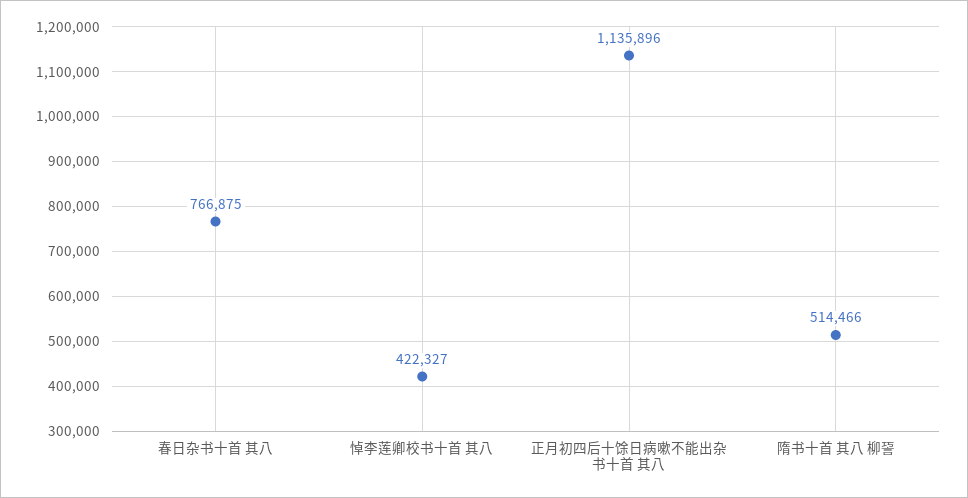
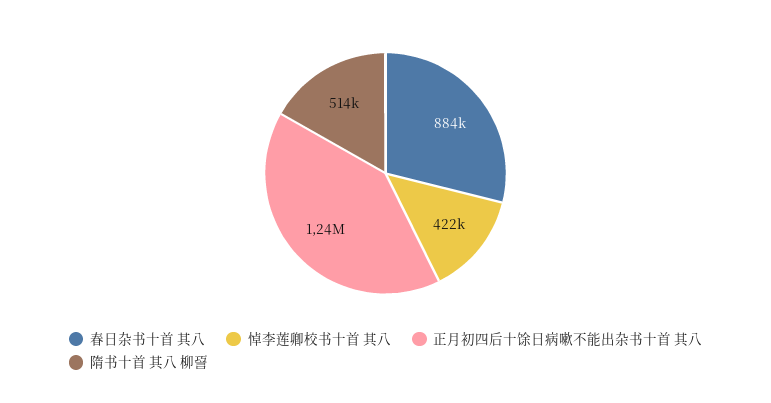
  {
-   "春日杂书十首 其八": 766875,
+   "春日杂书十首 其八": 884000,
    "悼李莲卿校书十首 其八": 422327,
-   "正月初四后十馀日病嗽不能出杂书十首 其八": 1135896,
+   "正月初四后十馀日病嗽不能出杂书十首 其八": 1240000,
    "隋书十首 其八 柳䛒": 514466
  }

